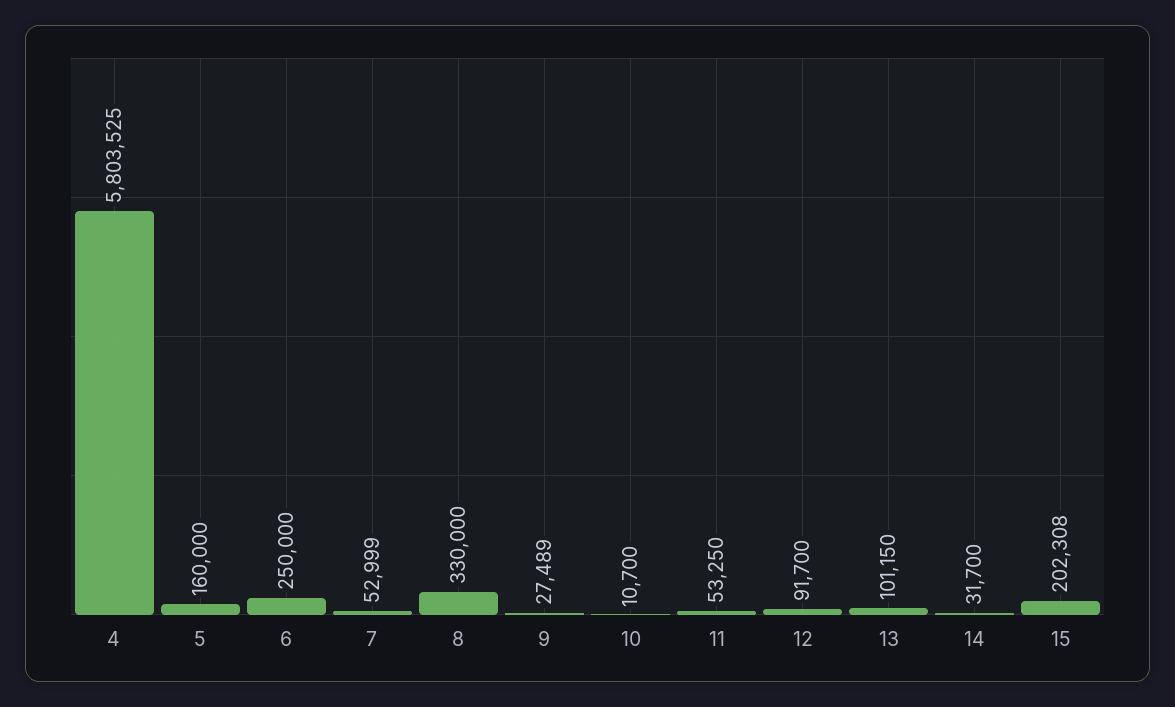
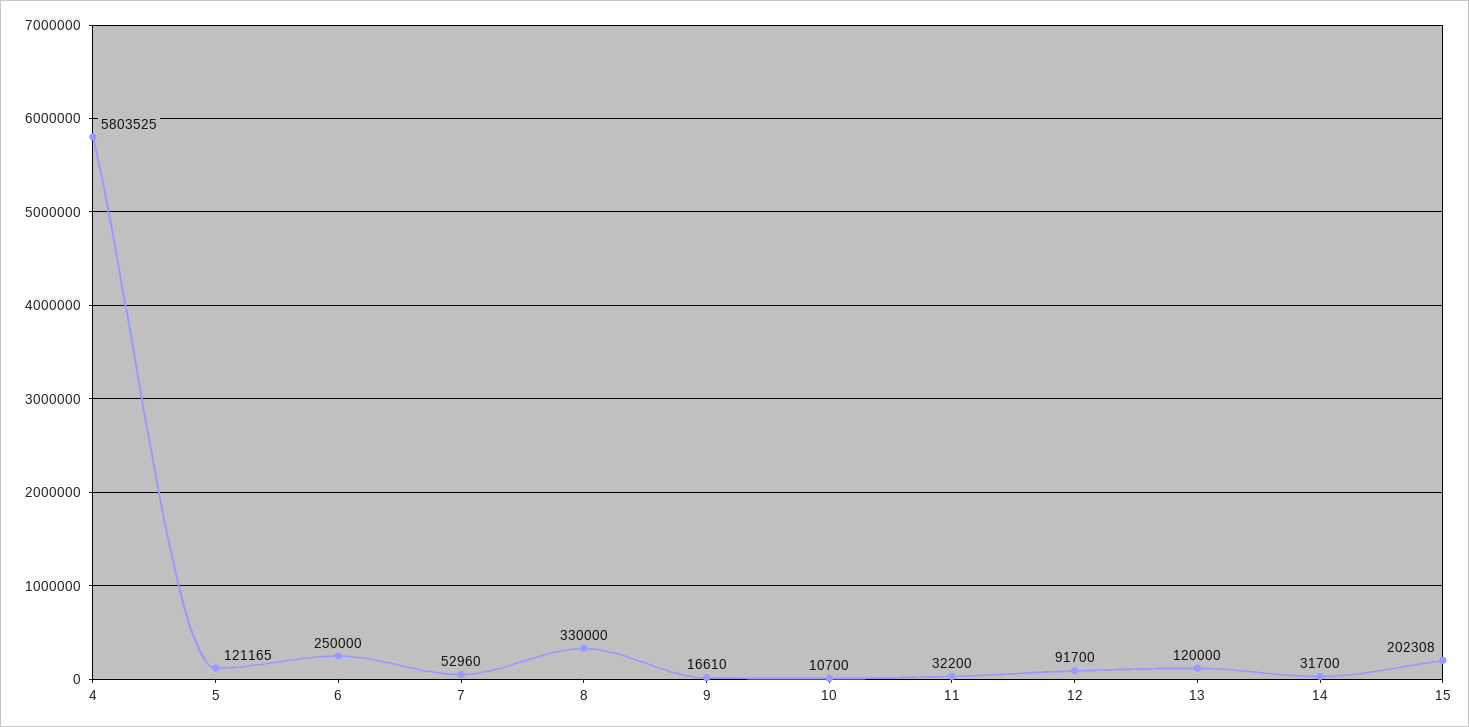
  {
    "4": 5803525,
-   "5": 160000,
+   "5": 121165,
    "6": 250000,
-   "7": 52999,
+   "7": 52960,
    "8": 330000,
-   "9": 27489,
+   "9": 16610,
    "10": 10700,
-   "11": 53250,
+   "11": 32200,
    "12": 91700,
-   "13": 101150,
+   "13": 120000,
    "14": 31700,
    "15": 202308
  }

